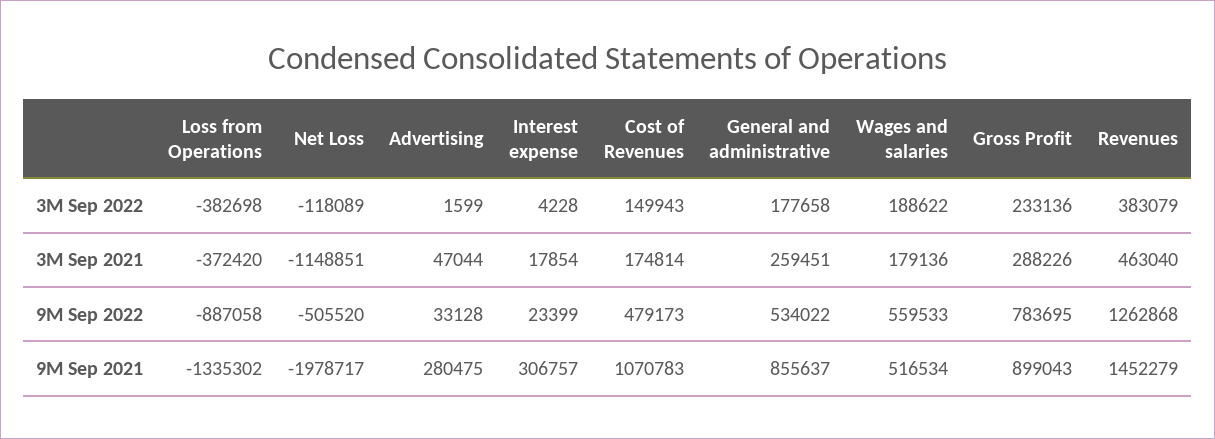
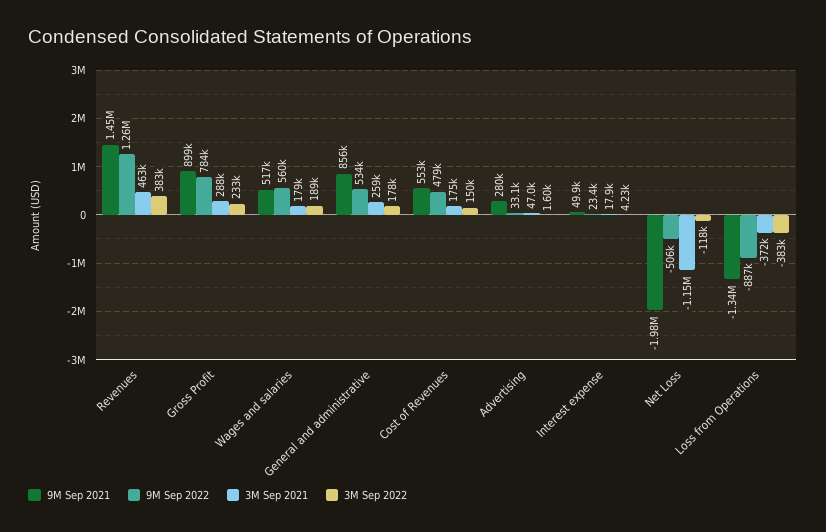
  {
    "3M Sep 2022": {
      "Loss from Operations": -382698,
      "Net Loss": -118089,
      "Advertising": 1599,
      "Interest expense": 4228,
      "Cost of Revenues": 149943,
      "General and administrative": 177658,
      "Wages and salaries": 188622,
      "Gross Profit": 233136,
      "Revenues": 383079
    },
    "3M Sep 2021": {
      "Loss from Operations": -372420,
      "Net Loss": -1148851,
      "Advertising": 47044,
      "Interest expense": 17854,
      "Cost of Revenues": 174814,
      "General and administrative": 259451,
      "Wages and salaries": 179136,
      "Gross Profit": 288226,
      "Revenues": 463040
    },
    "9M Sep 2022": {
      "Loss from Operations": -887058,
      "Net Loss": -505520,
      "Advertising": 33128,
      "Interest expense": 23399,
      "Cost of Revenues": 479173,
      "General and administrative": 534022,
      "Wages and salaries": 559533,
      "Gross Profit": 783695,
      "Revenues": 1262868
    },
    "9M Sep 2021": {
      "Loss from Operations": -1335302,
      "Net Loss": -1978717,
      "Advertising": 280475,
-     "Interest expense": 306757,
+     "Interest expense": 49900,
-     "Cost of Revenues": 1070783,
+     "Cost of Revenues": 553000,
      "General and administrative": 855637,
      "Wages and salaries": 516534,
      "Gross Profit": 899043,
      "Revenues": 1452279
    }
  }

